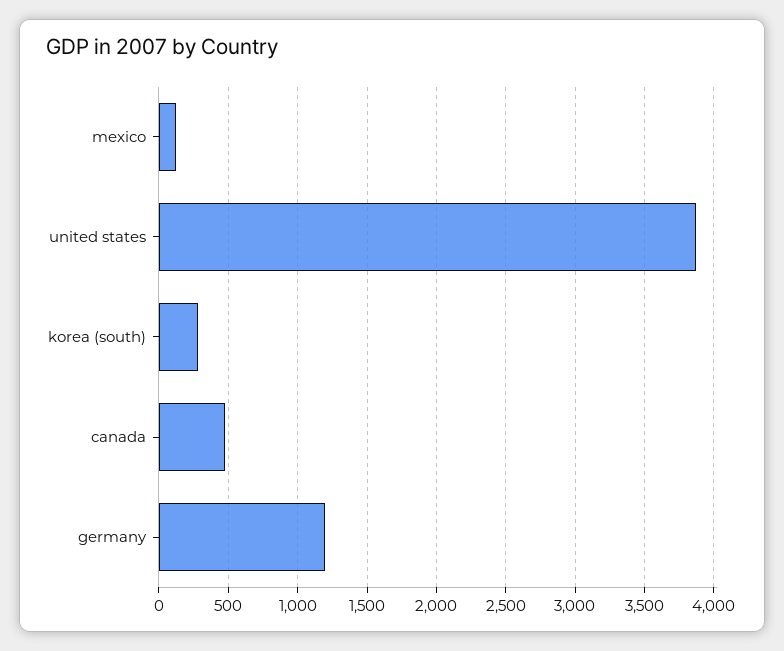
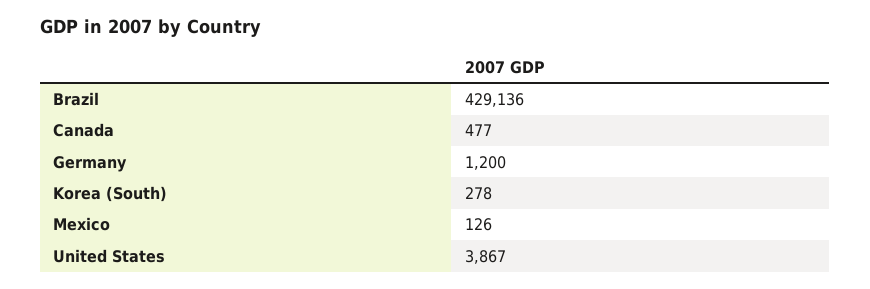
  {
    "mexico": 126,
    "united states": 3867,
    "korea (south)": 278,
    "canada": 477,
-   "germany": 1200
+   "germany": 1200,
+   "Brazil": 429136
  }

